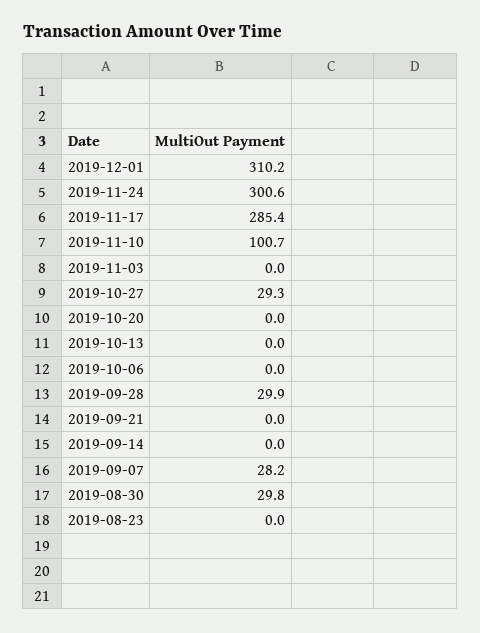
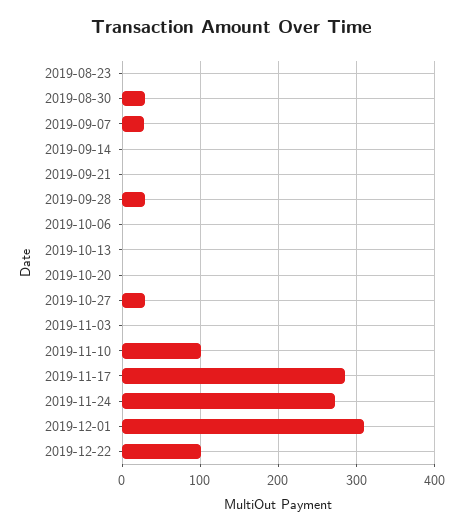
  {
    "2019-12-01": 310.2,
-   "2019-11-24": 300.6,
+   "2019-11-24": 270,
    "2019-11-17": 285.4,
    "2019-11-10": 100.7,
    "2019-11-03": 0,
    "2019-10-27": 29.3,
    "2019-10-20": 0,
    "2019-10-13": 0,
    "2019-10-06": 0,
    "2019-09-28": 29.9,
    "2019-09-21": 0,
    "2019-09-14": 0,
    "2019-09-07": 28.2,
    "2019-08-30": 29.8,
-   "2019-08-23": 0
+   "2019-08-23": 0,
+   "2019-12-22": 100
  }

